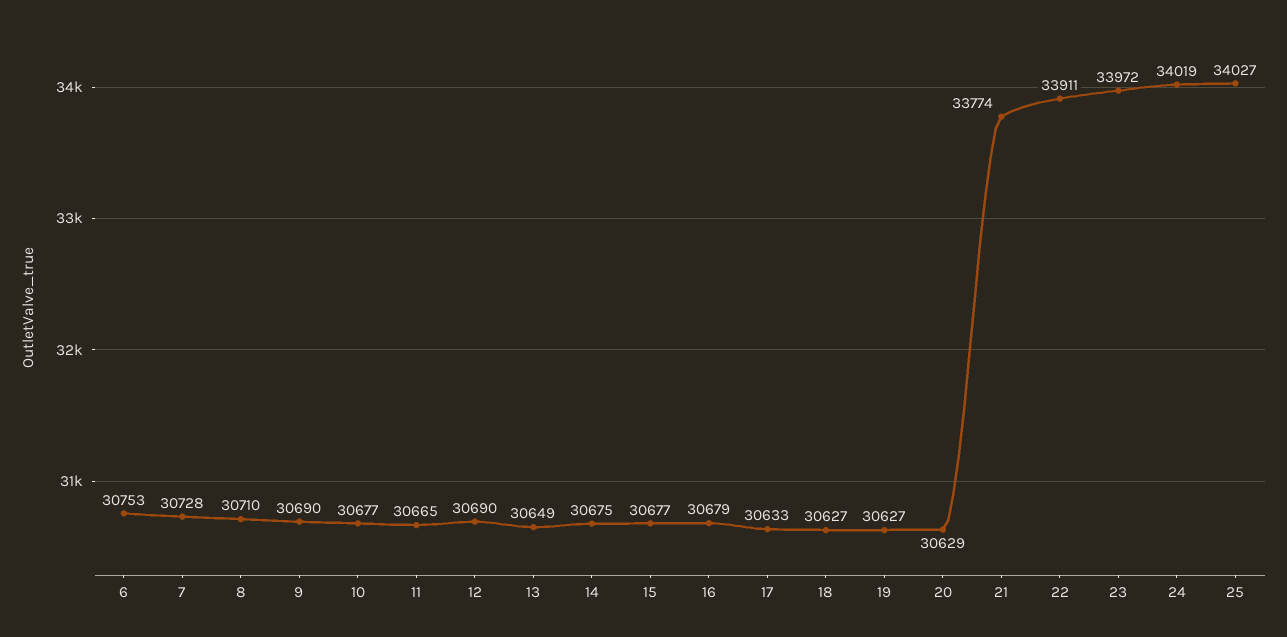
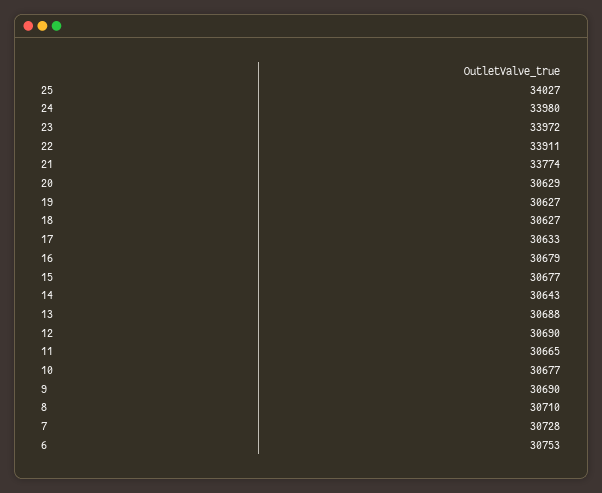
  {
    "6": 30753,
    "7": 30728,
    "8": 30710,
    "9": 30690,
    "10": 30677,
    "11": 30665,
    "12": 30690,
-   "13": 30649,
+   "13": 30688,
-   "14": 30675,
+   "14": 30643,
    "15": 30677,
    "16": 30679,
    "17": 30633,
    "18": 30627,
    "19": 30627,
    "20": 30629,
    "21": 33774,
    "22": 33911,
    "23": 33972,
-   "24": 34019,
+   "24": 33980,
    "25": 34027
  }

